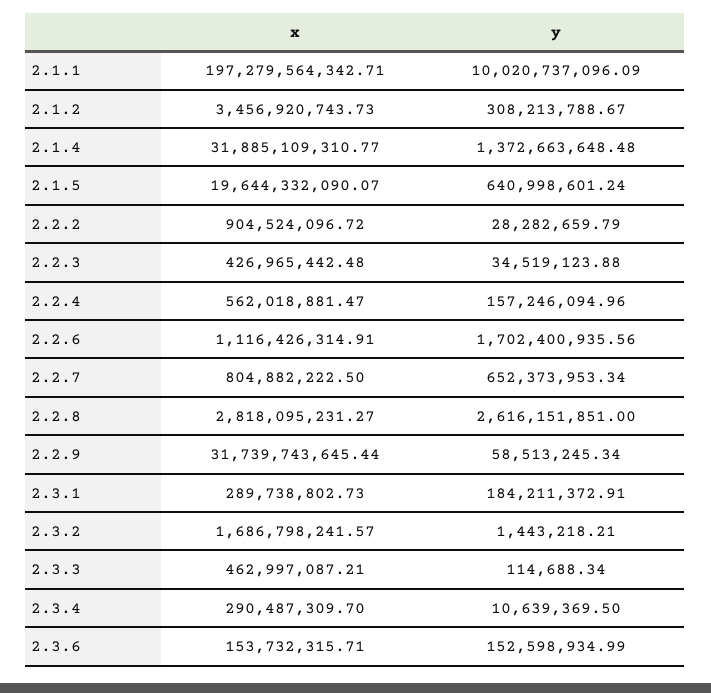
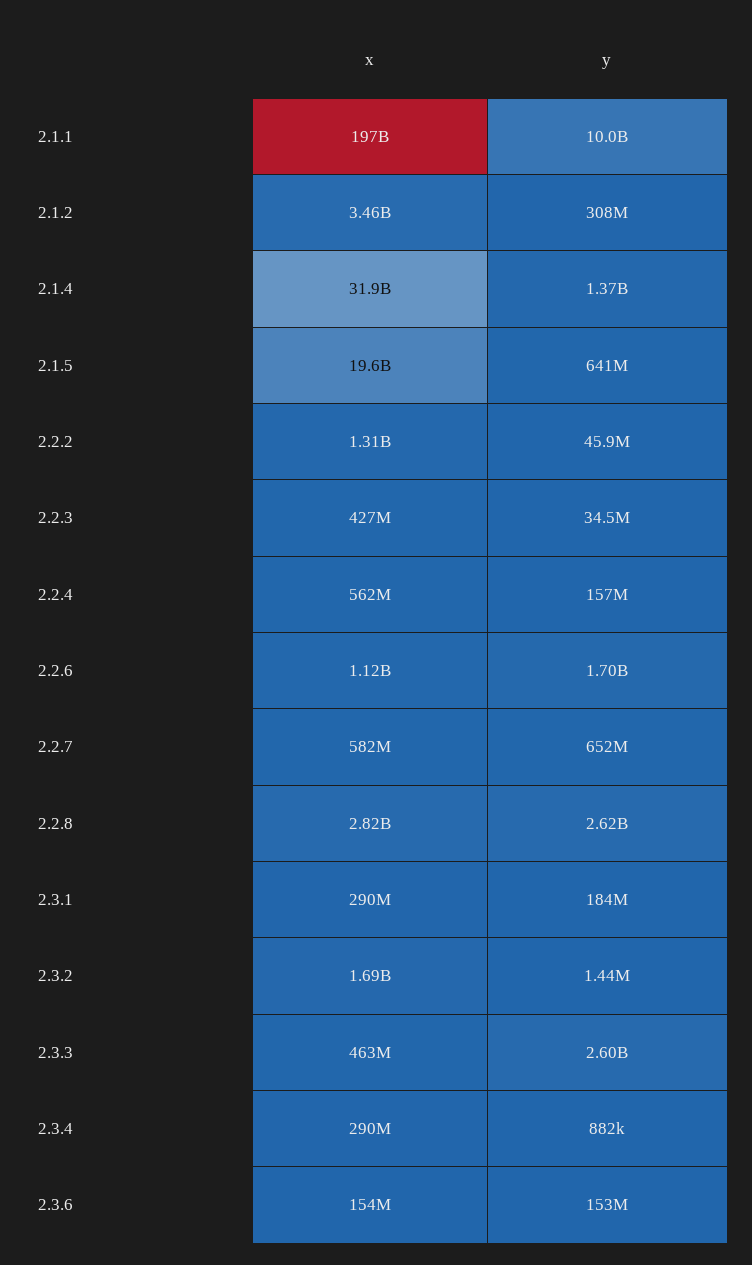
  {
    "x": {
      "2.1.1": 197279564342.71,
      "2.1.2": 3456920743.73,
      "2.1.4": 31885109310.77,
      "2.1.5": 19644332090.07,
-     "2.2.2": 904524096.72,
+     "2.2.2": 1310000000,
      "2.2.3": 426965442.48,
      "2.2.4": 562018881.47,
      "2.2.6": 1116426314.91,
-     "2.2.7": 804882222.5,
+     "2.2.7": 582000000,
      "2.2.8": 2818095231.27,
-     "2.2.9": 31739743645.44,
      "2.3.1": 289738802.73,
      "2.3.2": 1686798241.57,
      "2.3.3": 462997087.21,
      "2.3.4": 290487309.7,
      "2.3.6": 153732315.71
    },
    "y": {
      "2.1.1": 10020737096.09,
      "2.1.2": 308213788.67,
      "2.1.4": 1372663648.48,
      "2.1.5": 640998601.24,
-     "2.2.2": 28282659.79,
+     "2.2.2": 45900000,
      "2.2.3": 34519123.88,
      "2.2.4": 157246094.96,
      "2.2.6": 1702400935.56,
      "2.2.7": 652373953.34,
      "2.2.8": 2616151851,
-     "2.2.9": 58513245.34,
      "2.3.1": 184211372.91,
      "2.3.2": 1443218.21,
-     "2.3.3": 114688.34,
+     "2.3.3": 2600000000,
-     "2.3.4": 10639369.5,
+     "2.3.4": 882000,
      "2.3.6": 152598934.99
    }
  }

